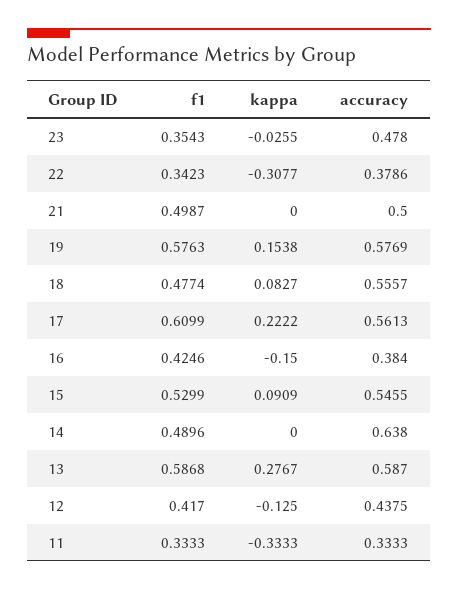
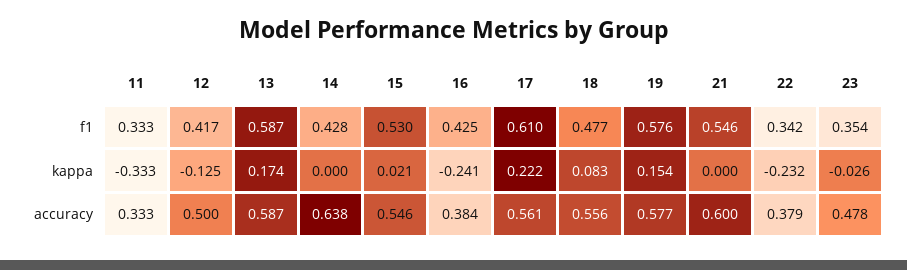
  {
    "f1": {
      "23": 0.3543,
      "22": 0.3423,
-     "21": 0.4987,
+     "21": 0.546,
      "19": 0.5763,
      "18": 0.4774,
      "17": 0.6099,
      "16": 0.4246,
      "15": 0.5299,
-     "14": 0.4896,
+     "14": 0.428,
      "13": 0.5868,
      "12": 0.417,
      "11": 0.3333
    },
    "kappa": {
      "23": -0.0255,
-     "22": -0.3077,
+     "22": -0.232,
      "21": 0,
      "19": 0.1538,
      "18": 0.0827,
      "17": 0.2222,
-     "16": -0.15,
+     "16": -0.241,
-     "15": 0.0909,
+     "15": 0.021,
      "14": 0,
-     "13": 0.2767,
+     "13": 0.174,
      "12": -0.125,
      "11": -0.3333
    },
    "accuracy": {
      "23": 0.478,
      "22": 0.3786,
-     "21": 0.5,
+     "21": 0.6,
      "19": 0.5769,
      "18": 0.5557,
      "17": 0.5613,
      "16": 0.384,
      "15": 0.5455,
      "14": 0.638,
      "13": 0.587,
-     "12": 0.4375,
+     "12": 0.5,
      "11": 0.3333
    }
  }

